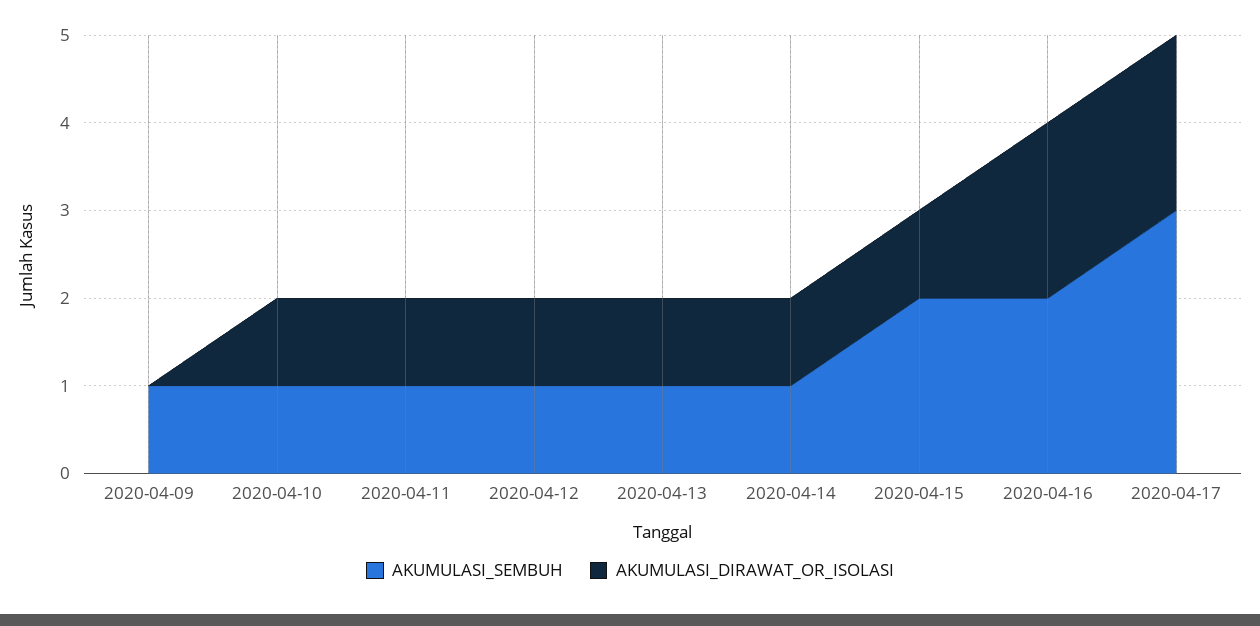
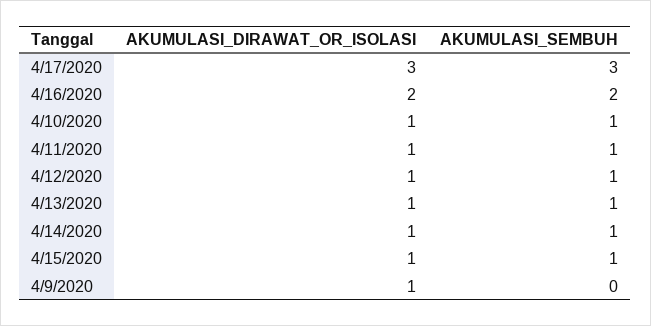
  {
    "AKUMULASI_SEMBUH": {
-     "2020-04-09": 1,
+     "2020-04-09": 0,
      "2020-04-10": 1,
      "2020-04-11": 1,
      "2020-04-12": 1,
      "2020-04-13": 1,
      "2020-04-14": 1,
-     "2020-04-15": 2,
+     "2020-04-15": 1,
      "2020-04-16": 2,
      "2020-04-17": 3
    },
    "AKUMULASI_DIRAWAT_OR_ISOLASI": {
-     "2020-04-09": 0,
+     "2020-04-09": 1,
      "2020-04-10": 1,
      "2020-04-11": 1,
      "2020-04-12": 1,
      "2020-04-13": 1,
      "2020-04-14": 1,
      "2020-04-15": 1,
      "2020-04-16": 2,
-     "2020-04-17": 2
+     "2020-04-17": 3
    }
  }

